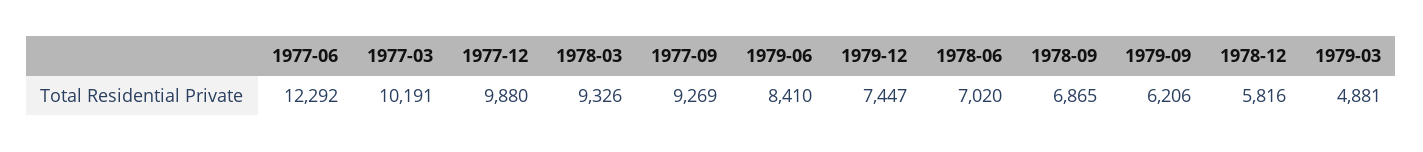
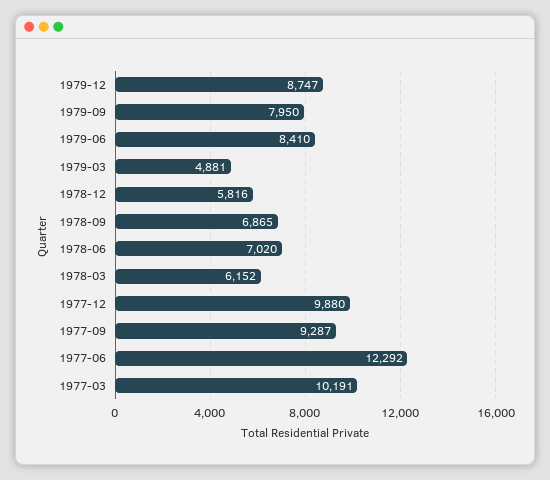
  {
    "1977-06": 12292,
    "1977-03": 10191,
    "1977-12": 9880,
-   "1978-03": 9326,
+   "1978-03": 6152,
-   "1977-09": 9269,
+   "1977-09": 9287,
    "1979-06": 8410,
-   "1979-12": 7447,
+   "1979-12": 8747,
    "1978-06": 7020,
    "1978-09": 6865,
-   "1979-09": 6206,
+   "1979-09": 7950,
    "1978-12": 5816,
    "1979-03": 4881
  }

